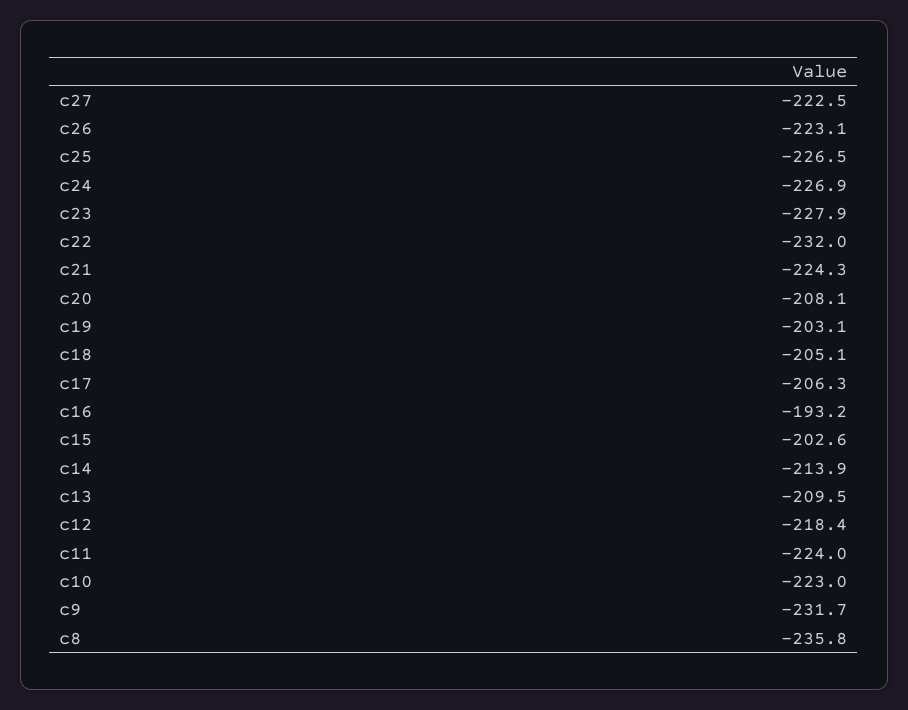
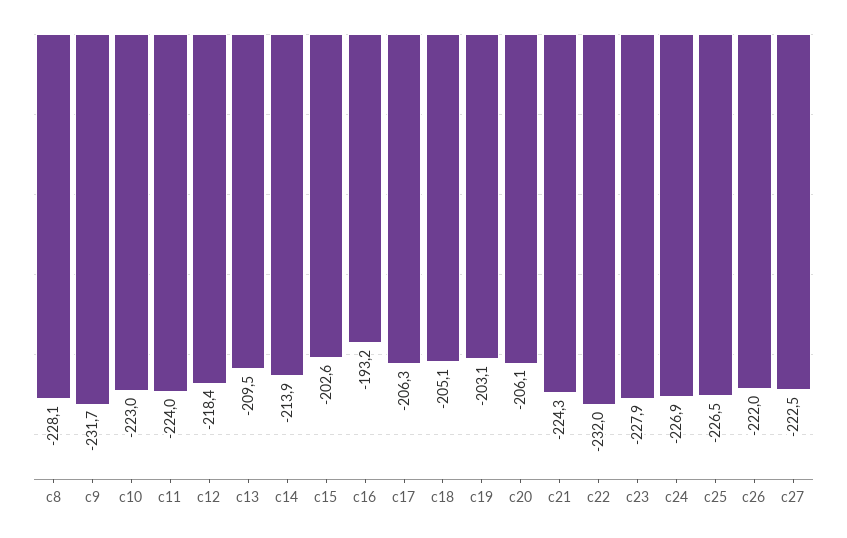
  {
    "c27": -222.5,
-   "c26": -223.1,
+   "c26": -222,
    "c25": -226.5,
    "c24": -226.9,
    "c23": -227.9,
    "c22": -232,
    "c21": -224.3,
-   "c20": -208.1,
+   "c20": -206.1,
    "c19": -203.1,
    "c18": -205.1,
    "c17": -206.3,
    "c16": -193.2,
    "c15": -202.6,
    "c14": -213.9,
    "c13": -209.5,
    "c12": -218.4,
    "c11": -224,
    "c10": -223,
    "c9": -231.7,
-   "c8": -235.8
+   "c8": -228.1
  }

